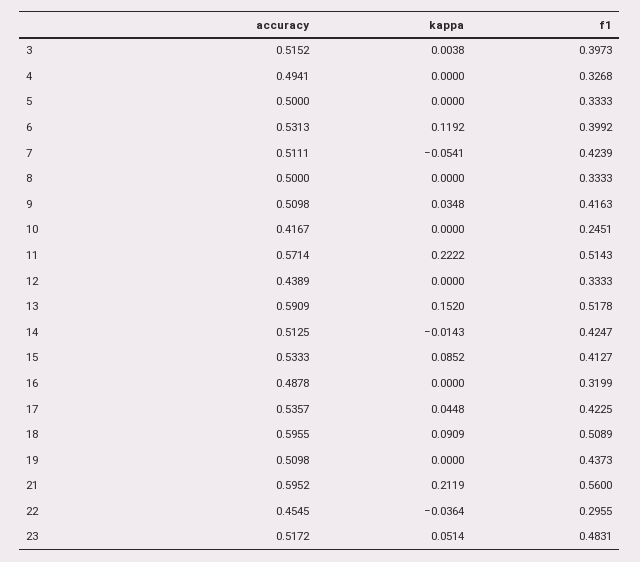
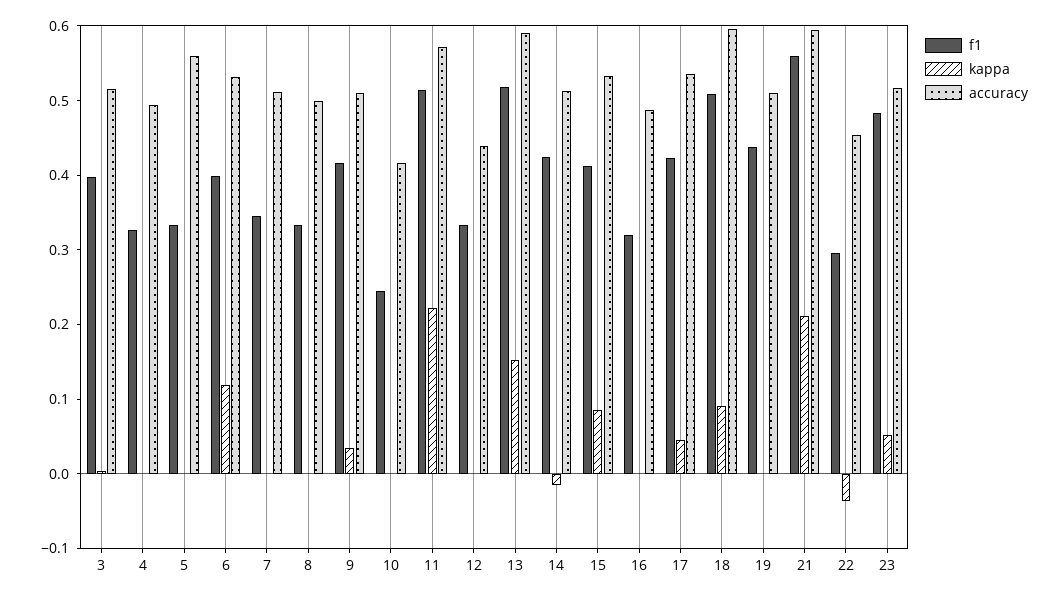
  {
    "accuracy": {
      "3": 0.5152,
      "4": 0.4941,
-     "5": 0.5,
+     "5": 0.56,
      "6": 0.5313,
      "7": 0.5111,
      "8": 0.5,
      "9": 0.5098,
      "10": 0.4167,
      "11": 0.5714,
      "12": 0.4389,
      "13": 0.5909,
      "14": 0.5125,
      "15": 0.5333,
      "16": 0.4878,
      "17": 0.5357,
      "18": 0.5955,
      "19": 0.5098,
      "21": 0.5952,
      "22": 0.4545,
      "23": 0.5172
    },
    "kappa": {
      "3": 0.0038,
      "4": 0,
      "5": 0,
      "6": 0.1192,
-     "7": -0.0541,
+     "7": 0,
      "8": 0,
      "9": 0.0348,
      "10": 0,
      "11": 0.2222,
      "12": 0,
      "13": 0.152,
      "14": -0.0143,
      "15": 0.0852,
      "16": 0,
      "17": 0.0448,
      "18": 0.0909,
      "19": 0,
      "21": 0.2119,
      "22": -0.0364,
      "23": 0.0514
    },
    "f1": {
      "3": 0.3973,
      "4": 0.3268,
      "5": 0.3333,
      "6": 0.3992,
-     "7": 0.4239,
+     "7": 0.34,
      "8": 0.3333,
      "9": 0.4163,
      "10": 0.2451,
      "11": 0.5143,
      "12": 0.3333,
      "13": 0.5178,
      "14": 0.4247,
      "15": 0.4127,
      "16": 0.3199,
      "17": 0.4225,
      "18": 0.5089,
      "19": 0.4373,
      "21": 0.56,
      "22": 0.2955,
      "23": 0.4831
    }
  }

